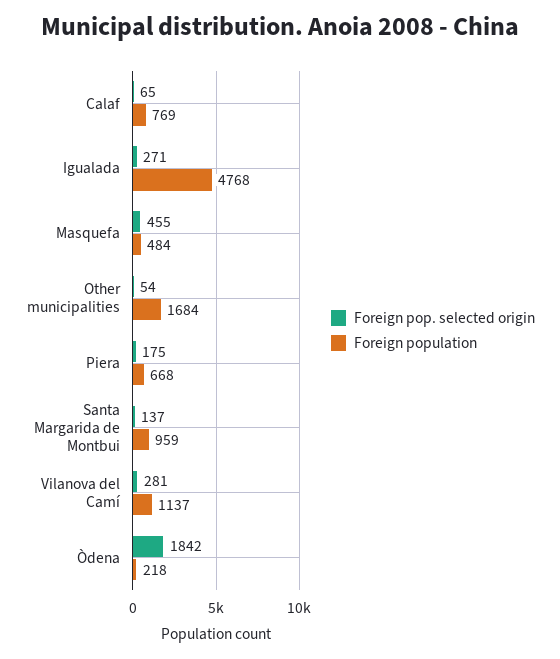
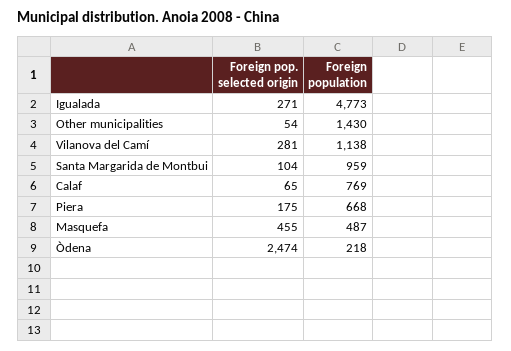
  {
    "Foreign pop. selected origin": {
      "Calaf": 65,
      "Igualada": 271,
      "Masquefa": 455,
      "Other municipalities": 54,
      "Piera": 175,
-     "Santa Margarida de Montbui": 137,
+     "Santa Margarida de Montbui": 104,
      "Vilanova del Camí": 281,
-     "Òdena": 1842
+     "Òdena": 2474
    },
    "Foreign population": {
      "Calaf": 769,
-     "Igualada": 4768,
+     "Igualada": 4773,
-     "Masquefa": 484,
+     "Masquefa": 487,
-     "Other municipalities": 1684,
+     "Other municipalities": 1430,
      "Piera": 668,
      "Santa Margarida de Montbui": 959,
-     "Vilanova del Camí": 1137,
+     "Vilanova del Camí": 1138,
      "Òdena": 218
    }
  }

